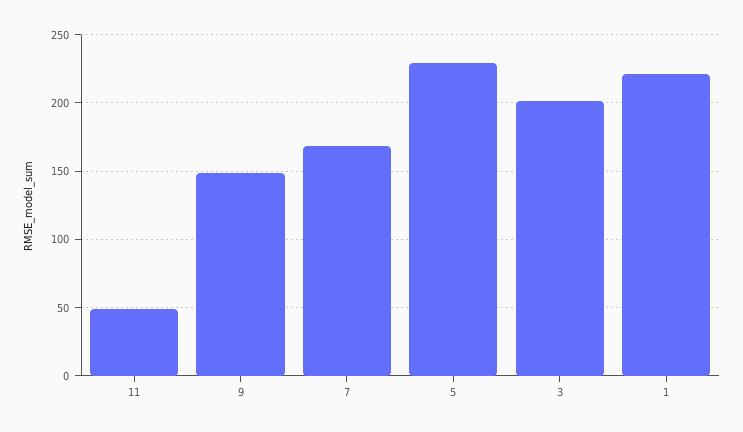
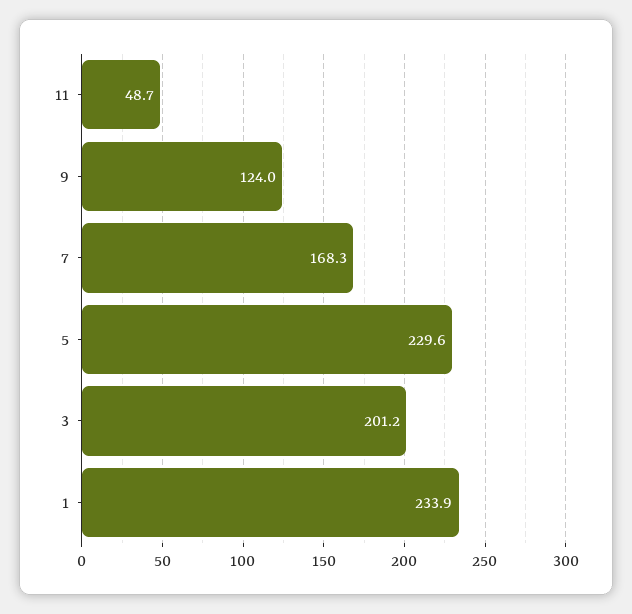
  {
    "11": 48.7,
-   "9": 150,
+   "9": 124,
    "7": 168.3,
    "5": 229.6,
    "3": 201.2,
-   "1": 220
+   "1": 233.9
  }

